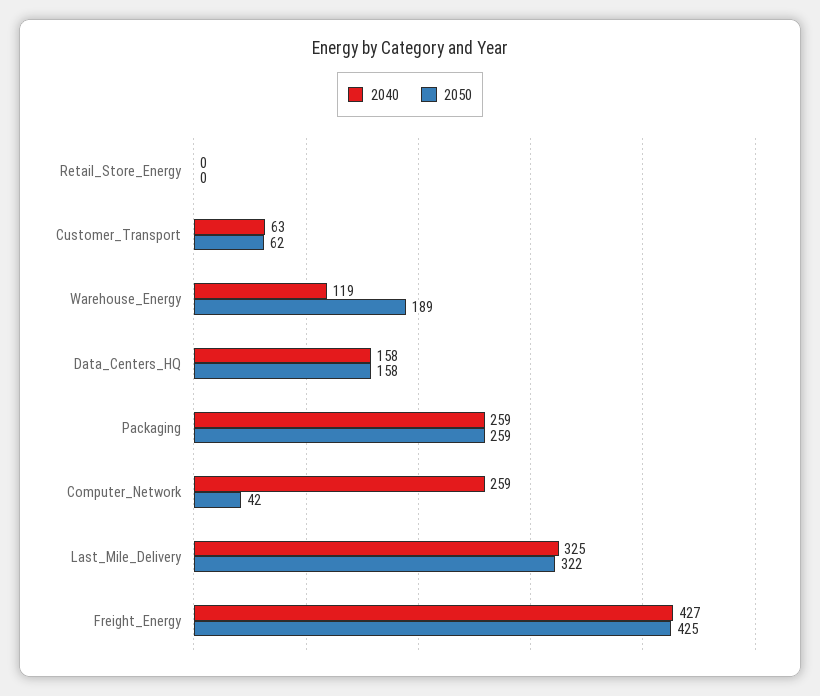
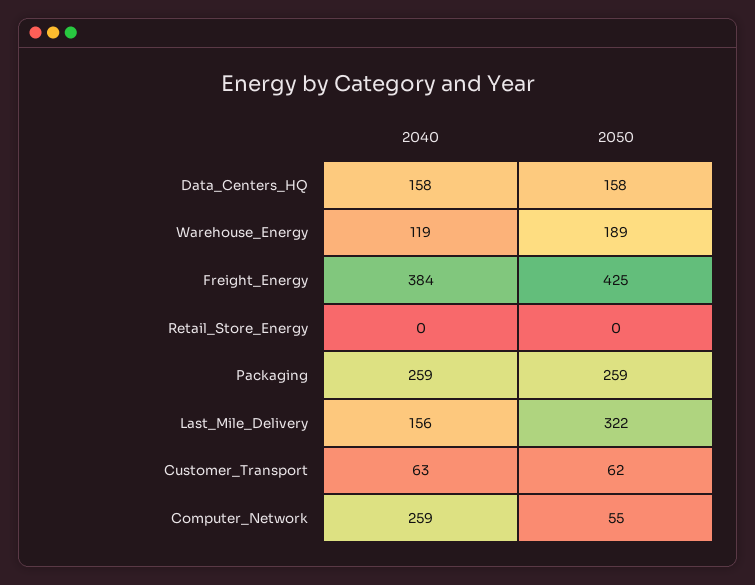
  {
    "2040": {
      "Retail_Store_Energy": 0,
      "Customer_Transport": 63,
      "Warehouse_Energy": 119,
      "Data_Centers_HQ": 158,
      "Packaging": 259,
      "Computer_Network": 259,
-     "Last_Mile_Delivery": 325,
+     "Last_Mile_Delivery": 156,
-     "Freight_Energy": 427
+     "Freight_Energy": 384
    },
    "2050": {
      "Retail_Store_Energy": 0,
      "Customer_Transport": 62,
      "Warehouse_Energy": 189,
      "Data_Centers_HQ": 158,
      "Packaging": 259,
-     "Computer_Network": 42,
+     "Computer_Network": 55,
      "Last_Mile_Delivery": 322,
      "Freight_Energy": 425
    }
  }

